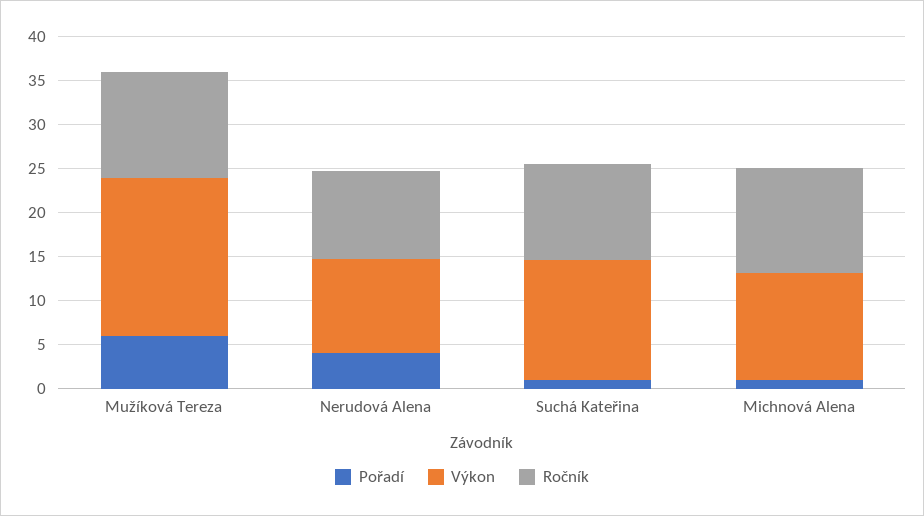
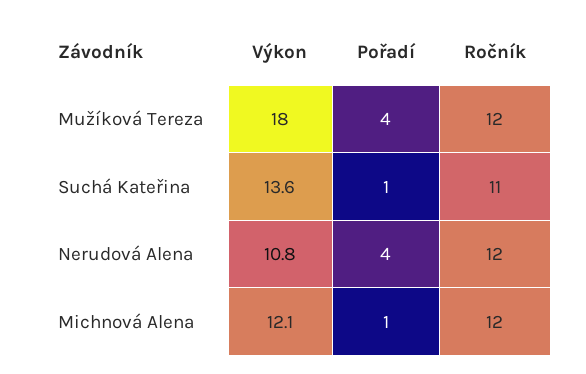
  {
    "Pořadí": {
-     "Mužíková Tereza": 6,
+     "Mužíková Tereza": 4,
      "Nerudová Alena": 4,
      "Suchá Kateřina": 1,
      "Michnová Alena": 1
    },
    "Výkon": {
      "Mužíková Tereza": 18,
      "Nerudová Alena": 10.8,
      "Suchá Kateřina": 13.6,
      "Michnová Alena": 12.1
    },
    "Ročník": {
      "Mužíková Tereza": 12,
-     "Nerudová Alena": 10,
+     "Nerudová Alena": 12,
      "Suchá Kateřina": 11,
      "Michnová Alena": 12
    }
  }

